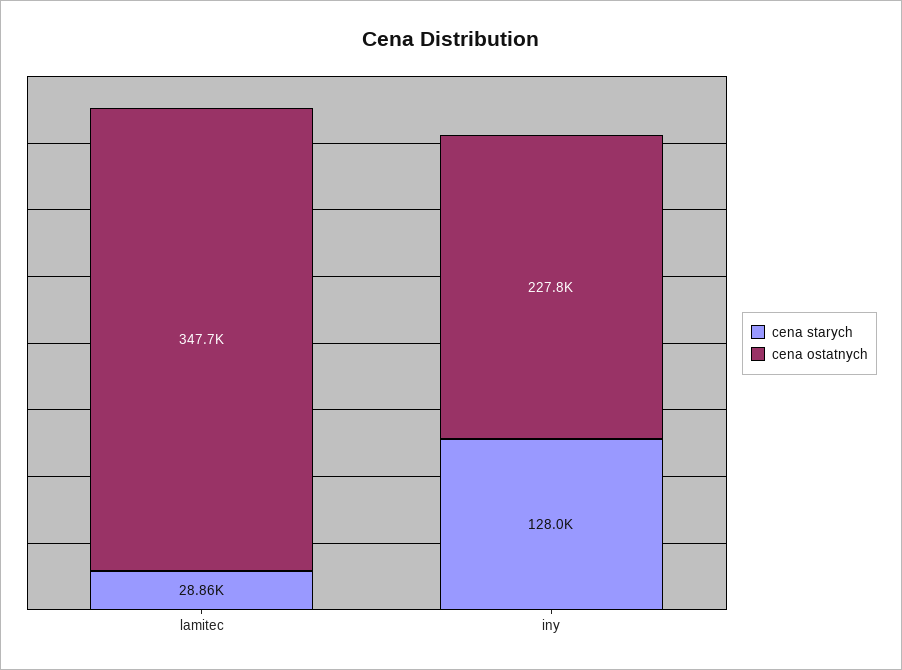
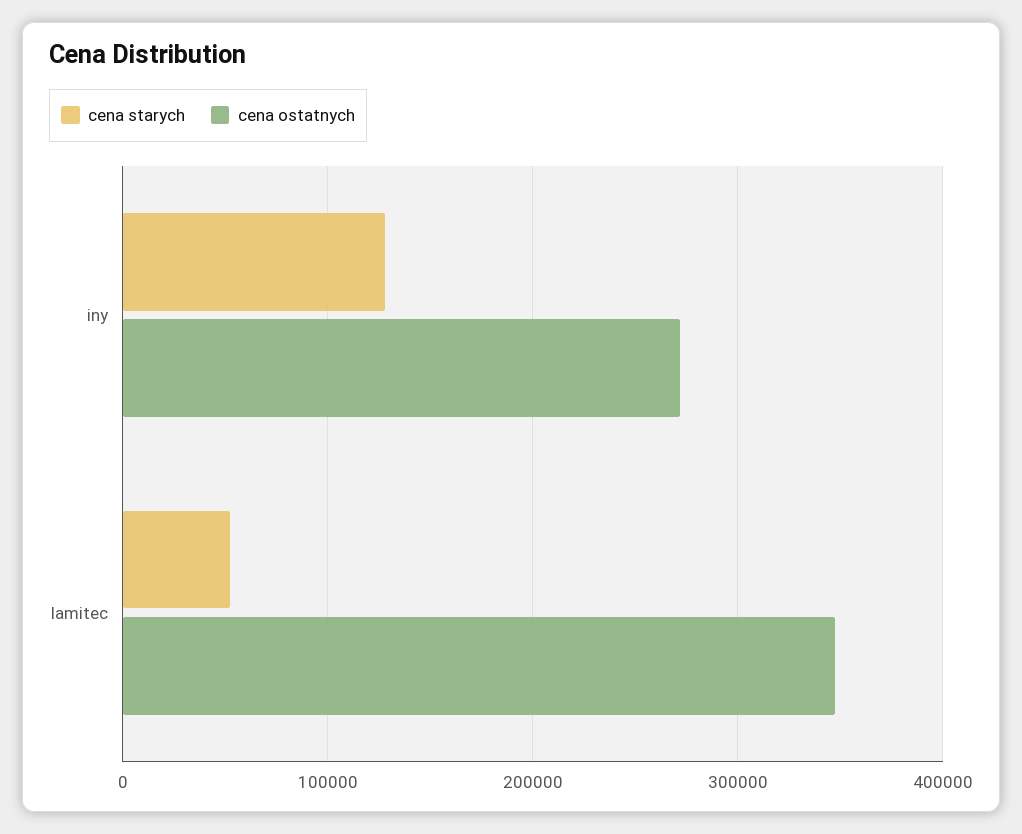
  {
    "cena starych": {
-     "lamitec": 28860,
+     "lamitec": 50000,
      "iny": 128000
    },
    "cena ostatnych": {
      "lamitec": 347700,
-     "iny": 227800
+     "iny": 270000
    }
  }

